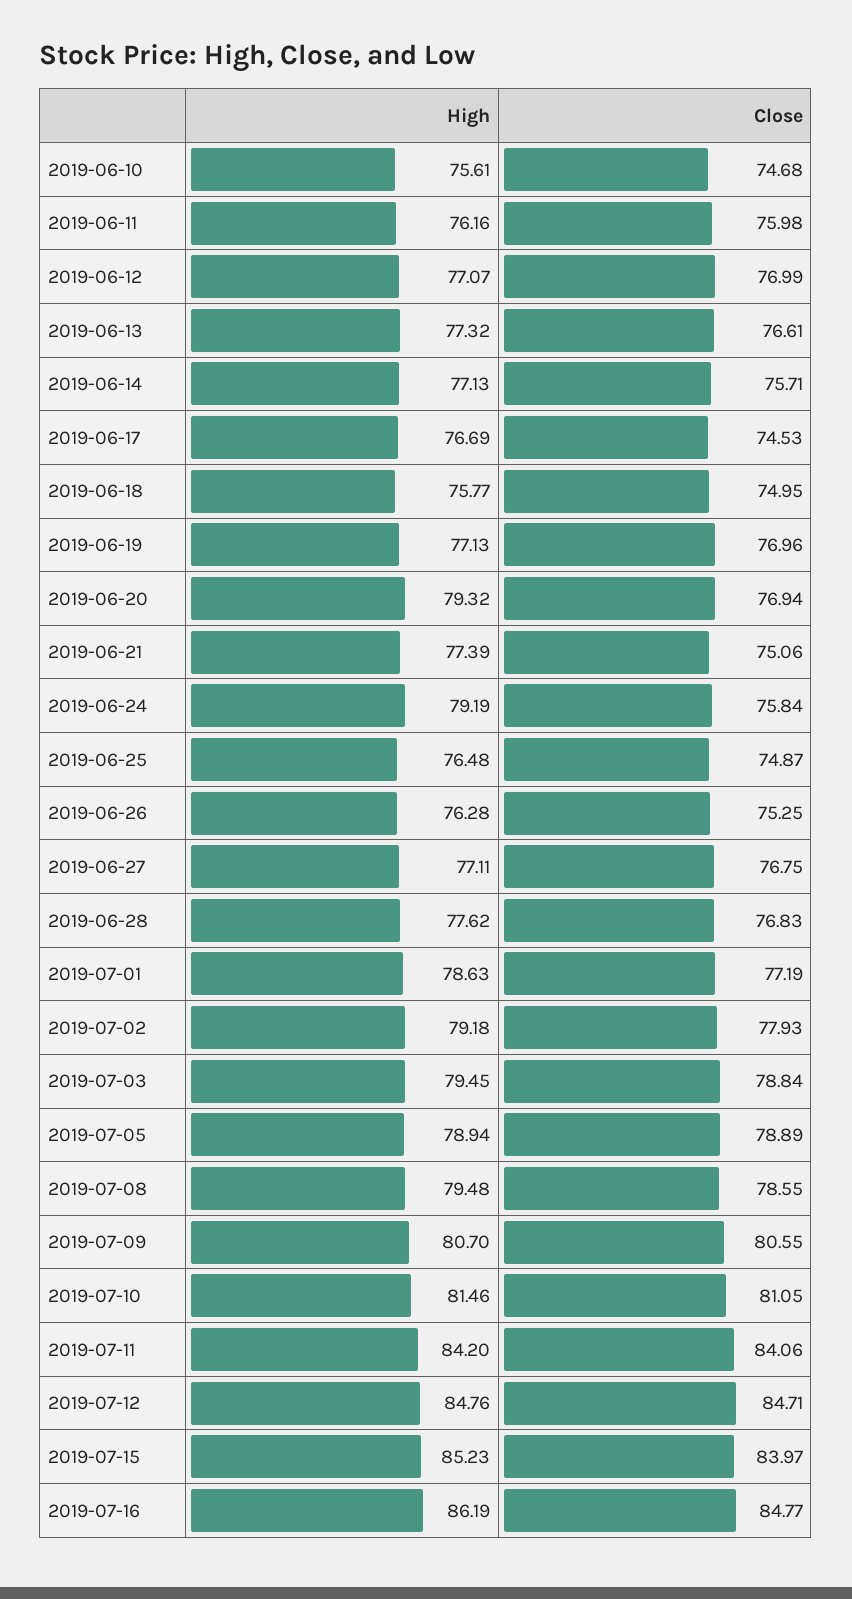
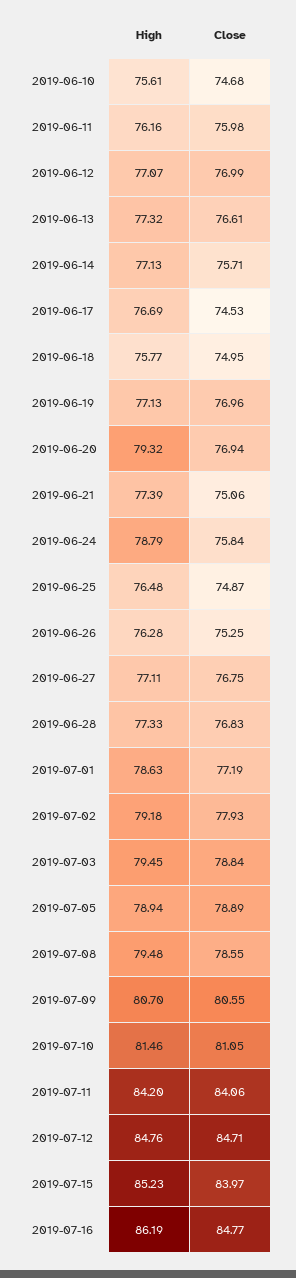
  {
    "High": {
      "2019-06-10": 75.61,
      "2019-06-11": 76.16,
      "2019-06-12": 77.07,
      "2019-06-13": 77.32,
      "2019-06-14": 77.13,
      "2019-06-17": 76.69,
      "2019-06-18": 75.77,
      "2019-06-19": 77.13,
      "2019-06-20": 79.32,
      "2019-06-21": 77.39,
-     "2019-06-24": 79.19,
+     "2019-06-24": 78.79,
      "2019-06-25": 76.48,
      "2019-06-26": 76.28,
      "2019-06-27": 77.11,
-     "2019-06-28": 77.62,
+     "2019-06-28": 77.33,
      "2019-07-01": 78.63,
      "2019-07-02": 79.18,
      "2019-07-03": 79.45,
      "2019-07-05": 78.94,
      "2019-07-08": 79.48,
      "2019-07-09": 80.7,
      "2019-07-10": 81.46,
      "2019-07-11": 84.2,
      "2019-07-12": 84.76,
      "2019-07-15": 85.23,
      "2019-07-16": 86.19
    },
    "Close": {
      "2019-06-10": 74.68,
      "2019-06-11": 75.98,
      "2019-06-12": 76.99,
      "2019-06-13": 76.61,
      "2019-06-14": 75.71,
      "2019-06-17": 74.53,
      "2019-06-18": 74.95,
      "2019-06-19": 76.96,
      "2019-06-20": 76.94,
      "2019-06-21": 75.06,
      "2019-06-24": 75.84,
      "2019-06-25": 74.87,
      "2019-06-26": 75.25,
      "2019-06-27": 76.75,
      "2019-06-28": 76.83,
      "2019-07-01": 77.19,
      "2019-07-02": 77.93,
      "2019-07-03": 78.84,
      "2019-07-05": 78.89,
      "2019-07-08": 78.55,
      "2019-07-09": 80.55,
      "2019-07-10": 81.05,
      "2019-07-11": 84.06,
      "2019-07-12": 84.71,
      "2019-07-15": 83.97,
      "2019-07-16": 84.77
    }
  }

